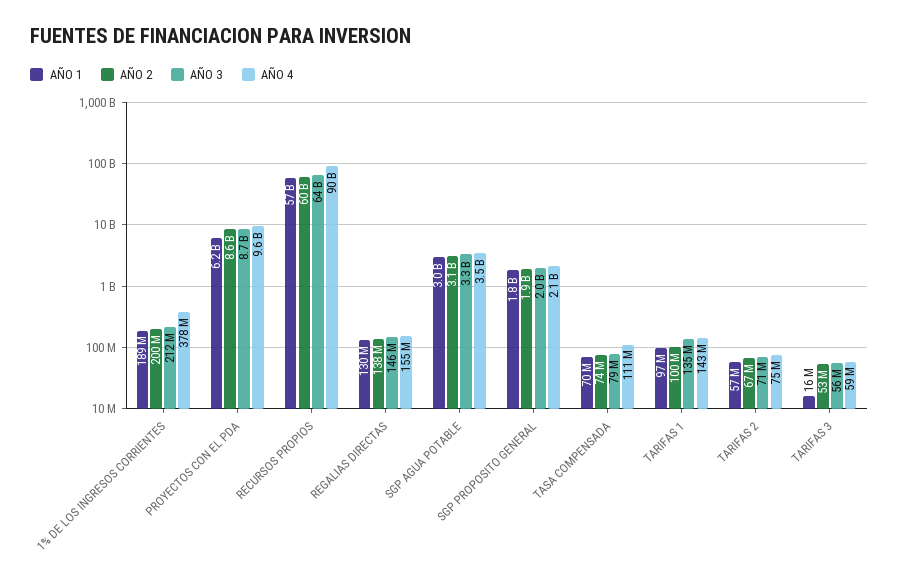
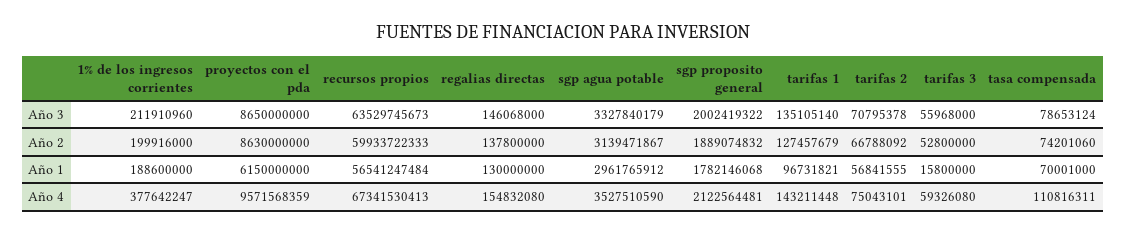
  {
    "AÑO 1": {
      "1% DE LOS INGRESOS CORRIENTES": 188600000,
      "PROYECTOS CON EL PDA": 6150000000,
      "RECURSOS PROPIOS": 56541247484,
      "REGALIAS DIRECTAS": 130000000,
      "SGP AGUA POTABLE": 2961765912,
      "SGP PROPOSITO GENERAL": 1782146068,
      "TASA COMPENSADA": 70001000,
      "TARIFAS 1": 96731821,
      "TARIFAS 2": 56841555,
      "TARIFAS 3": 15800000
    },
    "AÑO 2": {
      "1% DE LOS INGRESOS CORRIENTES": 199916000,
      "PROYECTOS CON EL PDA": 8630000000,
      "RECURSOS PROPIOS": 59933722333,
      "REGALIAS DIRECTAS": 137800000,
      "SGP AGUA POTABLE": 3139471867,
      "SGP PROPOSITO GENERAL": 1889074832,
      "TASA COMPENSADA": 74201060,
-     "TARIFAS 1": 100000000,
+     "TARIFAS 1": 127457679,
      "TARIFAS 2": 66788092,
      "TARIFAS 3": 52800000
    },
    "AÑO 3": {
      "1% DE LOS INGRESOS CORRIENTES": 211910960,
      "PROYECTOS CON EL PDA": 8650000000,
      "RECURSOS PROPIOS": 63529745673,
      "REGALIAS DIRECTAS": 146068000,
      "SGP AGUA POTABLE": 3327840179,
      "SGP PROPOSITO GENERAL": 2002419322,
      "TASA COMPENSADA": 78653124,
      "TARIFAS 1": 135105140,
      "TARIFAS 2": 70795378,
      "TARIFAS 3": 55968000
    },
    "AÑO 4": {
      "1% DE LOS INGRESOS CORRIENTES": 377642247,
      "PROYECTOS CON EL PDA": 9571568359,
-     "RECURSOS PROPIOS": 90000000000,
+     "RECURSOS PROPIOS": 67341530413,
      "REGALIAS DIRECTAS": 154832080,
      "SGP AGUA POTABLE": 3527510590,
      "SGP PROPOSITO GENERAL": 2122564481,
      "TASA COMPENSADA": 110816311,
      "TARIFAS 1": 143211448,
      "TARIFAS 2": 75043101,
      "TARIFAS 3": 59326080
    }
  }

